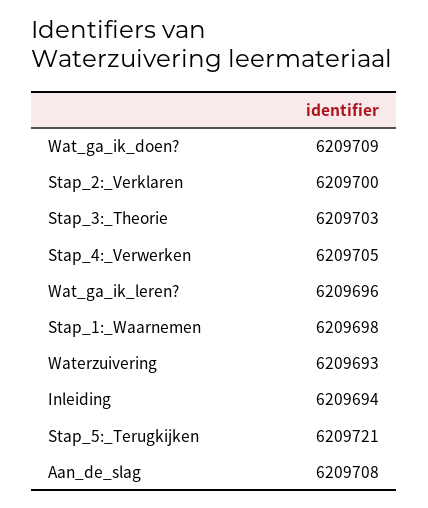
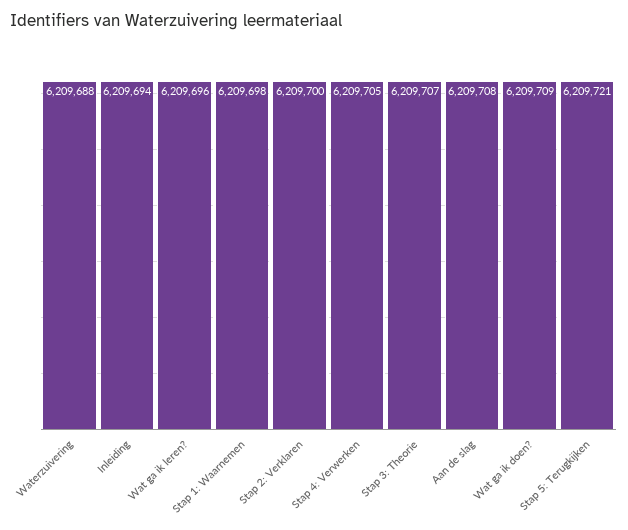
  {
    "Wat_ga_ik_doen?": 6209709,
    "Stap_2:_Verklaren": 6209700,
-   "Stap_3:_Theorie": 6209703,
+   "Stap_3:_Theorie": 6209707,
    "Stap_4:_Verwerken": 6209705,
    "Wat_ga_ik_leren?": 6209696,
    "Stap_1:_Waarnemen": 6209698,
-   "Waterzuivering": 6209693,
+   "Waterzuivering": 6209688,
    "Inleiding": 6209694,
    "Stap_5:_Terugkijken": 6209721,
    "Aan_de_slag": 6209708
  }

